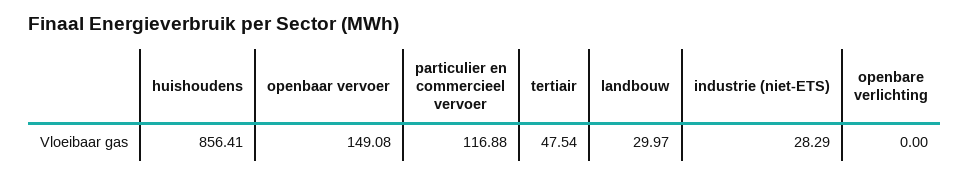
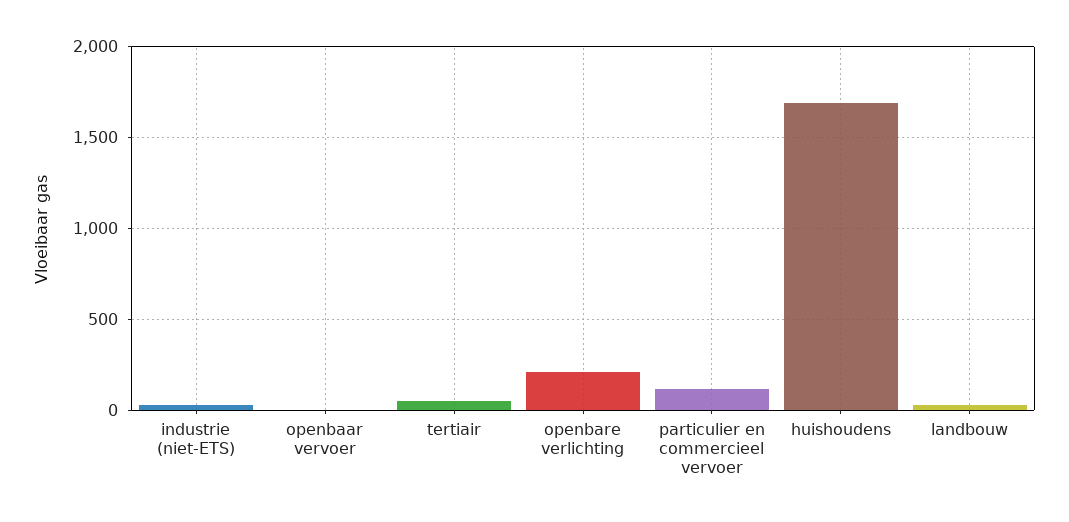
  {
-   "huishoudens": 856.41,
+   "huishoudens": 1700,
-   "openbaar vervoer": 149.08,
+   "openbaar vervoer": 0,
    "particulier en commercieel vervoer": 116.88,
    "tertiair": 47.54,
    "landbouw": 29.97,
    "industrie (niet-ETS)": 28.29,
-   "openbare verlichting": 0
+   "openbare verlichting": 200
  }

